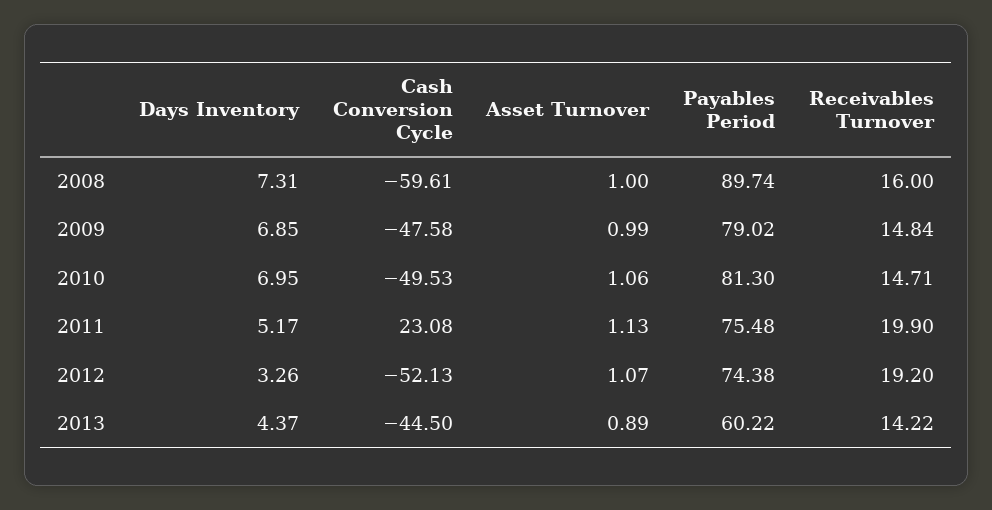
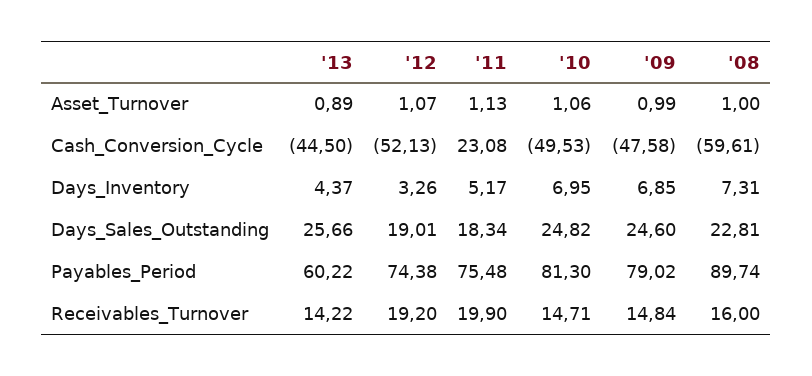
  {
    "Days Inventory": {
      "2008": 7.31,
      "2009": 6.85,
      "2010": 6.95,
      "2011": 5.17,
      "2012": 3.26,
      "2013": 4.37
    },
    "Cash Conversion Cycle": {
      "2008": -59.61,
      "2009": -47.58,
      "2010": -49.53,
      "2011": 23.08,
      "2012": -52.13,
      "2013": -44.5
    },
    "Asset Turnover": {
      "2008": 1,
      "2009": 0.99,
      "2010": 1.06,
      "2011": 1.13,
      "2012": 1.07,
      "2013": 0.89
    },
    "Payables Period": {
      "2008": 89.74,
      "2009": 79.02,
      "2010": 81.3,
      "2011": 75.48,
      "2012": 74.38,
      "2013": 60.22
    },
    "Receivables Turnover": {
      "2008": 16,
      "2009": 14.84,
      "2010": 14.71,
      "2011": 19.9,
      "2012": 19.2,
      "2013": 14.22
-   }
+   },
+   "Days_Sales_Outstanding": {
+     "2013": 25.66,
+     "2012": 19.01,
+     "2011": 18.34,
+     "2010": 24.82,
+     "2009": 24.6,
+     "2008": 22.81
+   }
  }

